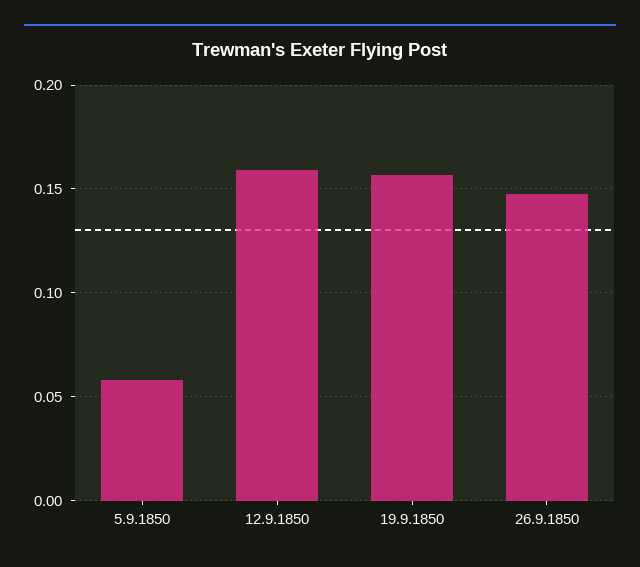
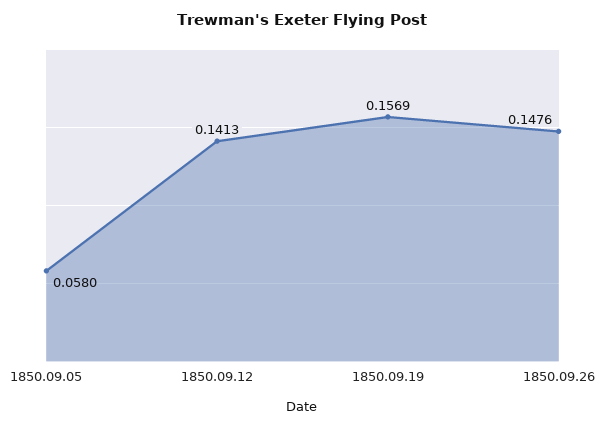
  {
    "5.9.1850": 0.058,
-   "12.9.1850": 0.16,
+   "12.9.1850": 0.1413,
    "19.9.1850": 0.1569,
    "26.9.1850": 0.1476
  }

